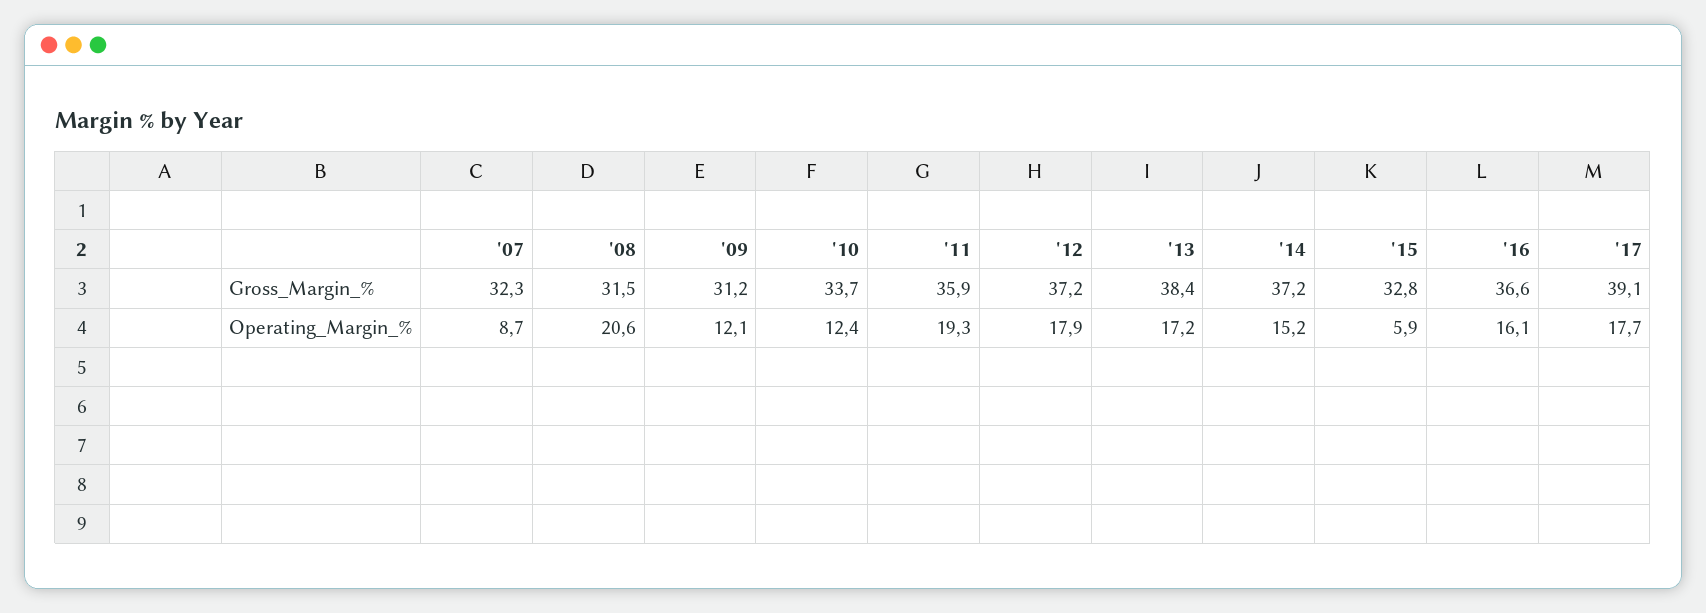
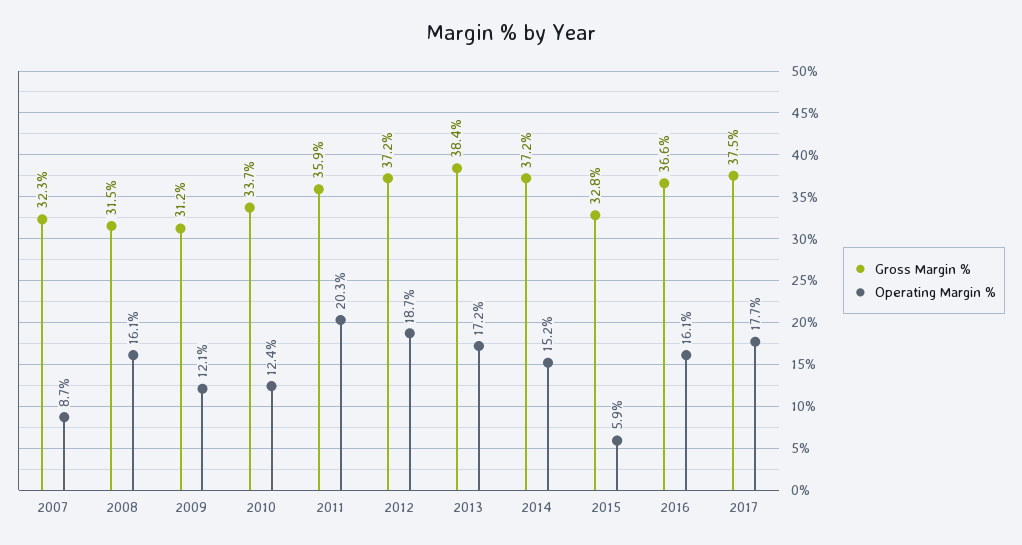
  {
    "Gross_Margin_%": {
      "'07": 32.3,
      "'08": 31.5,
      "'09": 31.2,
      "'10": 33.7,
      "'11": 35.9,
      "'12": 37.2,
      "'13": 38.4,
      "'14": 37.2,
      "'15": 32.8,
      "'16": 36.6,
-     "'17": 39.1
+     "'17": 37.5
    },
    "Operating_Margin_%": {
      "'07": 8.7,
-     "'08": 20.6,
+     "'08": 16.1,
      "'09": 12.1,
      "'10": 12.4,
-     "'11": 19.3,
+     "'11": 20.3,
-     "'12": 17.9,
+     "'12": 18.7,
      "'13": 17.2,
      "'14": 15.2,
      "'15": 5.9,
      "'16": 16.1,
      "'17": 17.7
    }
  }

